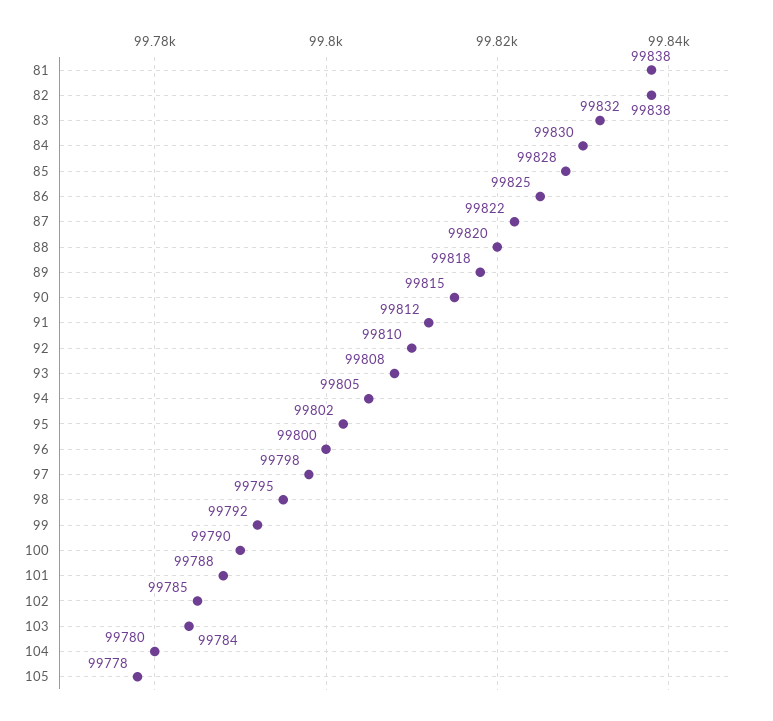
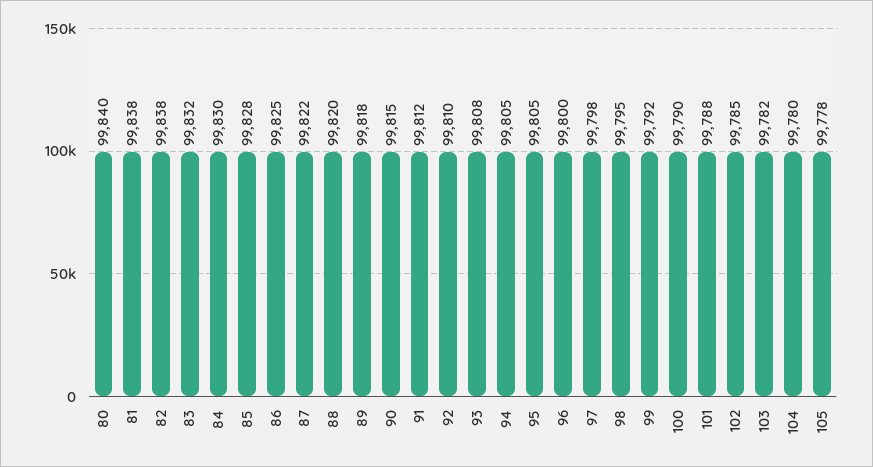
  {
    "81": 99838,
    "82": 99838,
    "83": 99832,
    "84": 99830,
    "85": 99828,
    "86": 99825,
    "87": 99822,
    "88": 99820,
    "89": 99818,
    "90": 99815,
    "91": 99812,
    "92": 99810,
    "93": 99808,
    "94": 99805,
-   "95": 99802,
+   "95": 99805,
    "96": 99800,
    "97": 99798,
    "98": 99795,
    "99": 99792,
    "100": 99790,
    "101": 99788,
    "102": 99785,
-   "103": 99784,
+   "103": 99782,
    "104": 99780,
-   "105": 99778
+   "105": 99778,
+   "80": 99840
  }

